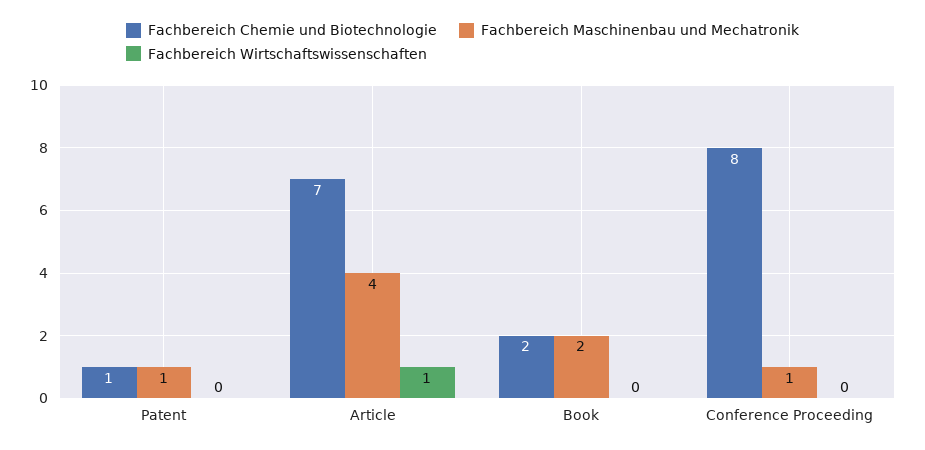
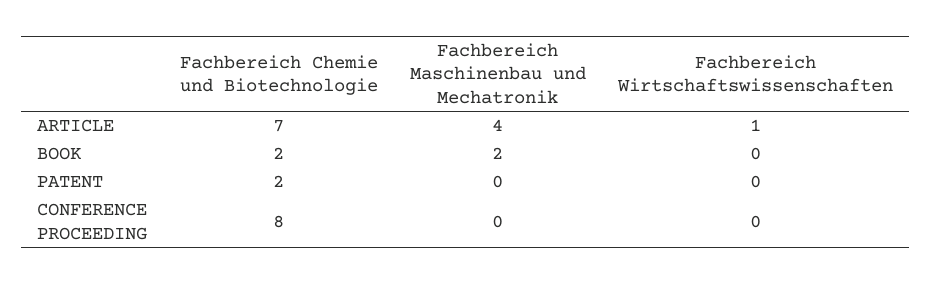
  {
    "Fachbereich Chemie und Biotechnologie": {
-     "Patent": 1,
+     "Patent": 2,
      "Article": 7,
      "Book": 2,
      "Conference Proceeding": 8
    },
    "Fachbereich Maschinenbau und Mechatronik": {
-     "Patent": 1,
+     "Patent": 0,
      "Article": 4,
      "Book": 2,
-     "Conference Proceeding": 1
+     "Conference Proceeding": 0
    },
    "Fachbereich Wirtschaftswissenschaften": {
      "Patent": 0,
      "Article": 1,
      "Book": 0,
      "Conference Proceeding": 0
    }
  }

